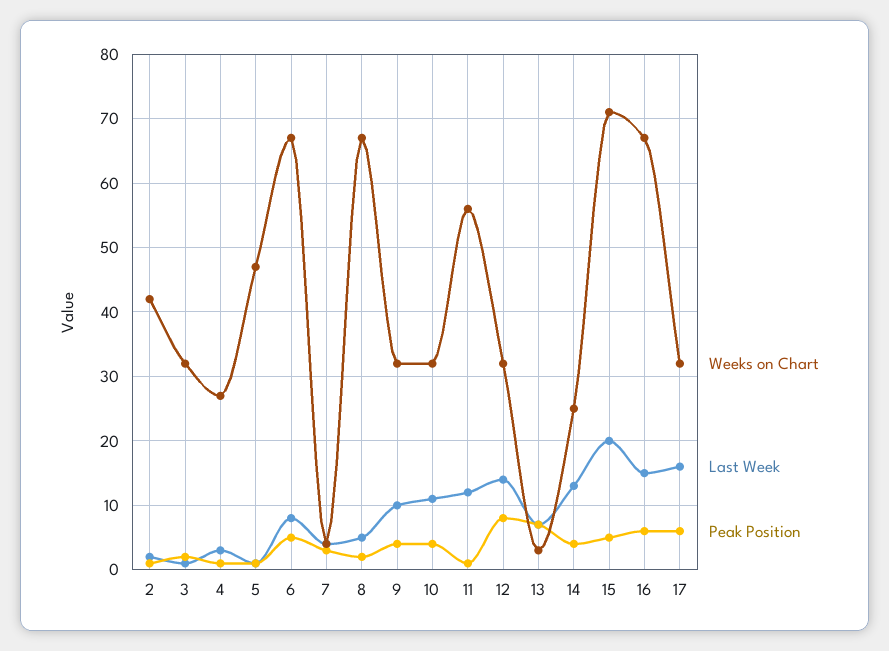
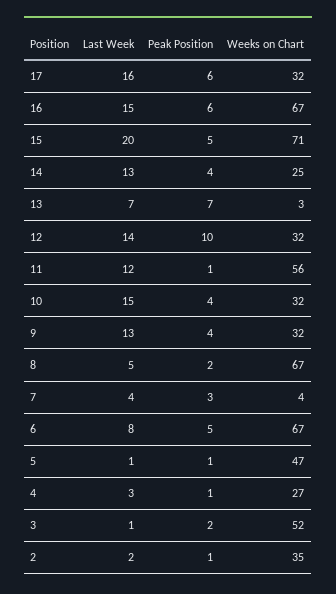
  {
    "Weeks on Chart": {
-     "2": 42,
+     "2": 35,
-     "3": 32,
+     "3": 52,
      "4": 27,
      "5": 47,
      "6": 67,
      "7": 4,
      "8": 67,
      "9": 32,
      "10": 32,
      "11": 56,
      "12": 32,
      "13": 3,
      "14": 25,
      "15": 71,
      "16": 67,
      "17": 32
    },
    "Last Week": {
      "2": 2,
      "3": 1,
      "4": 3,
      "5": 1,
      "6": 8,
      "7": 4,
      "8": 5,
-     "9": 10,
+     "9": 13,
-     "10": 11,
+     "10": 15,
      "11": 12,
      "12": 14,
      "13": 7,
      "14": 13,
      "15": 20,
      "16": 15,
      "17": 16
    },
    "Peak Position": {
      "2": 1,
      "3": 2,
      "4": 1,
      "5": 1,
      "6": 5,
      "7": 3,
      "8": 2,
      "9": 4,
      "10": 4,
      "11": 1,
-     "12": 8,
+     "12": 10,
      "13": 7,
      "14": 4,
      "15": 5,
      "16": 6,
      "17": 6
    }
  }

